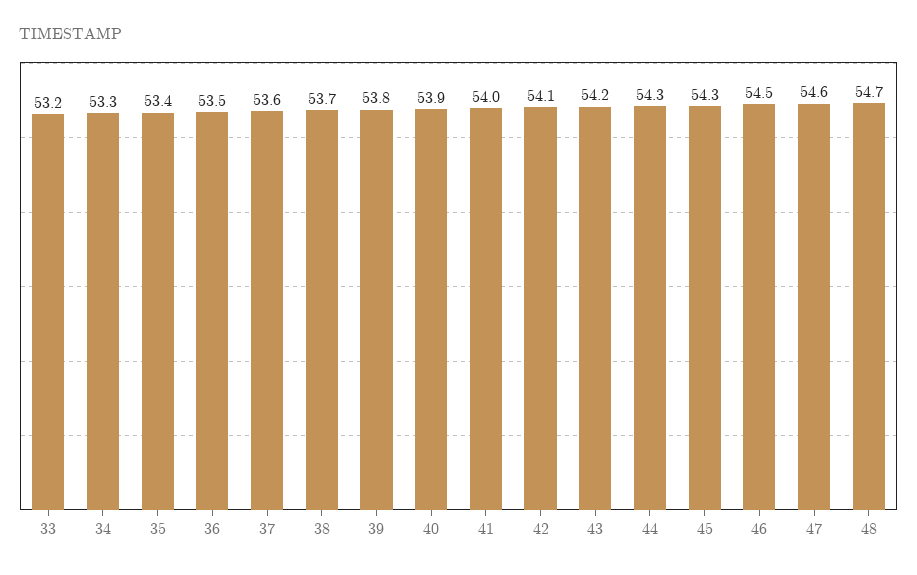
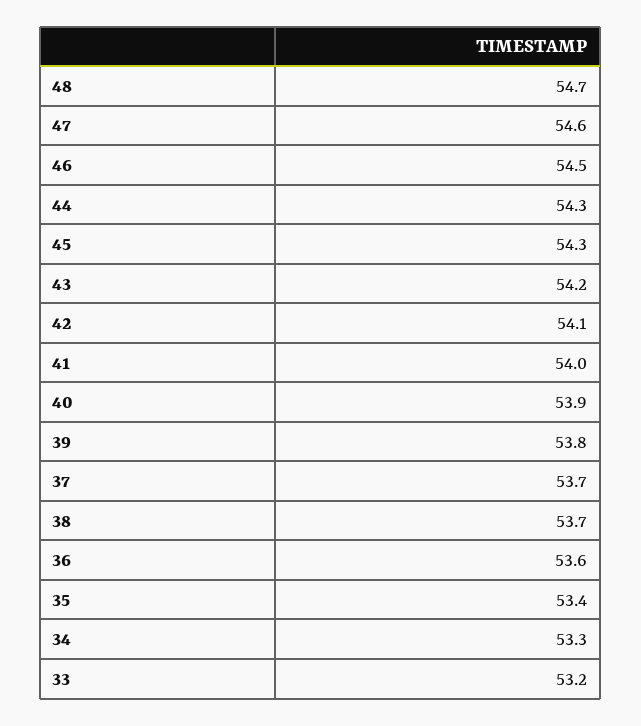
  {
    "33": 53.2,
    "34": 53.3,
    "35": 53.4,
-   "36": 53.5,
+   "36": 53.6,
-   "37": 53.6,
+   "37": 53.7,
    "38": 53.7,
    "39": 53.8,
    "40": 53.9,
    "41": 54,
    "42": 54.1,
    "43": 54.2,
    "44": 54.3,
    "45": 54.3,
    "46": 54.5,
    "47": 54.6,
    "48": 54.7
  }

